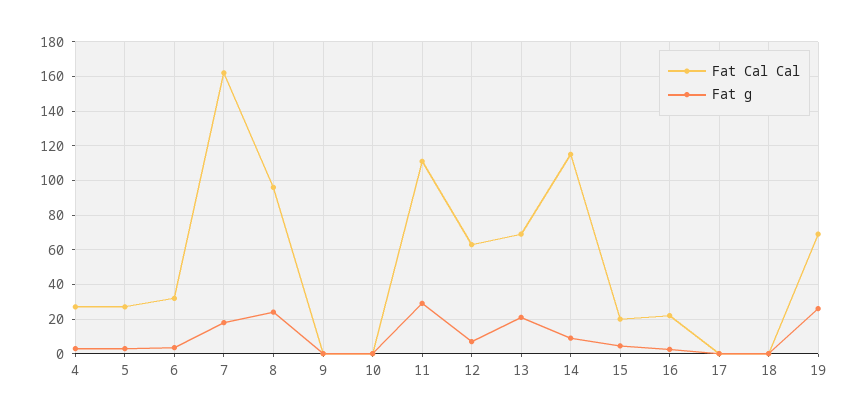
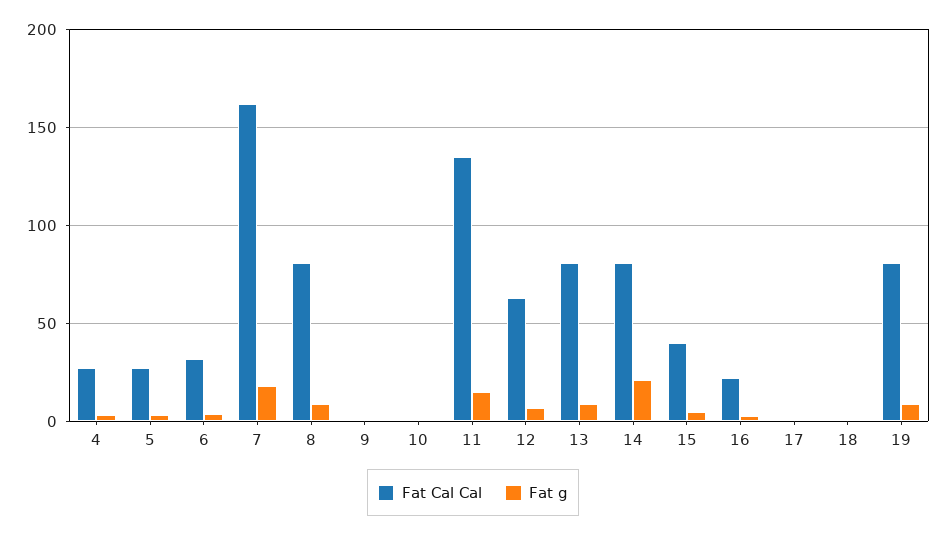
  {
    "Fat Cal Cal": {
      "4": 25,
      "5": 25,
      "6": 30,
      "7": 160,
-     "8": 95,
+     "8": 80,
      "9": 0,
      "10": 0,
-     "11": 110,
+     "11": 135,
      "12": 65,
-     "13": 70,
+     "13": 80,
-     "14": 115,
+     "14": 80,
-     "15": 20,
+     "15": 40,
      "16": 20,
      "17": 0,
      "18": 0,
-     "19": 70
+     "19": 80
    },
    "Fat g": {
      "4": 5,
      "5": 5,
      "6": 5,
      "7": 20,
-     "8": 25,
+     "8": 10,
      "9": 0,
      "10": 0,
-     "11": 30,
+     "11": 15,
      "12": 5,
-     "13": 20,
+     "13": 10,
-     "14": 10,
+     "14": 20,
      "15": 5,
      "16": 5,
      "17": 0,
      "18": 0,
-     "19": 25
+     "19": 10
    }
  }

